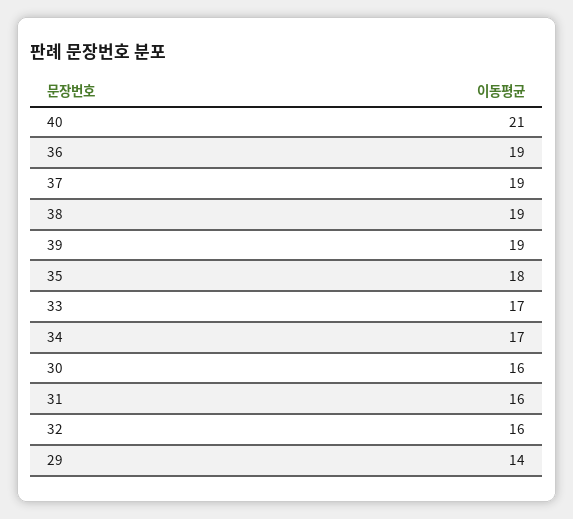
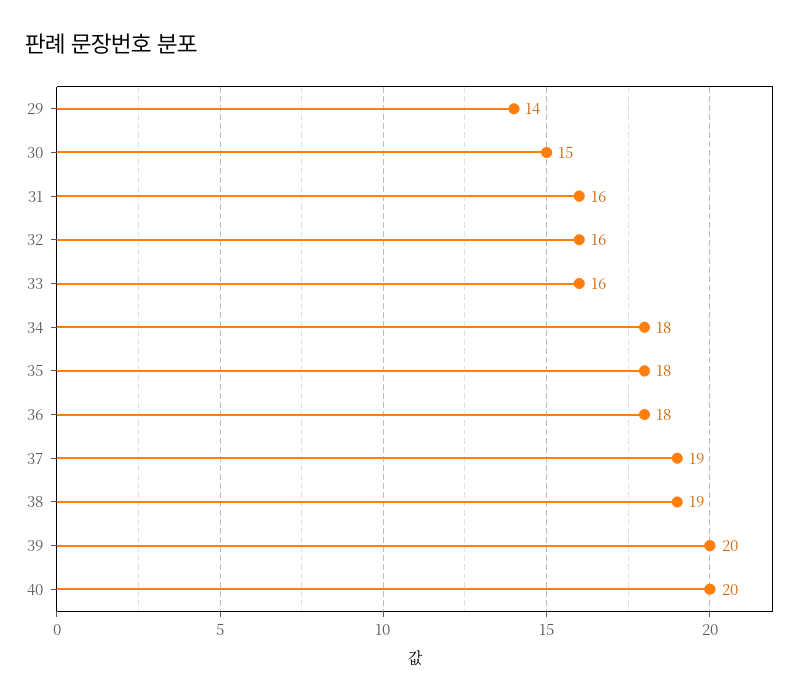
  {
-   "40": 21,
+   "40": 20,
-   "36": 19,
+   "36": 18,
    "37": 19,
    "38": 19,
-   "39": 19,
+   "39": 20,
    "35": 18,
-   "33": 17,
+   "33": 16,
-   "34": 17,
+   "34": 18,
-   "30": 16,
+   "30": 15,
    "31": 16,
    "32": 16,
    "29": 14
  }

